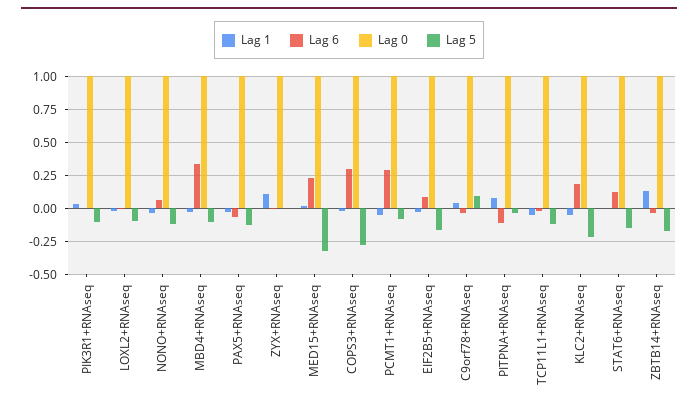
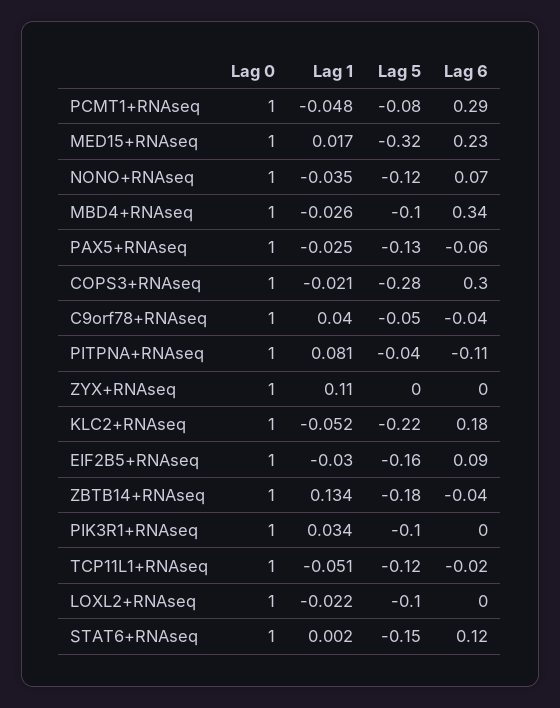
  {
    "Lag 1": {
      "PIK3R1+RNAseq": 0.034,
      "LOXL2+RNAseq": -0.022,
      "NONO+RNAseq": -0.035,
      "MBD4+RNAseq": -0.026,
      "PAX5+RNAseq": -0.025,
      "ZYX+RNAseq": 0.11,
      "MED15+RNAseq": 0.017,
      "COPS3+RNAseq": -0.021,
      "PCMT1+RNAseq": -0.048,
      "EIF2B5+RNAseq": -0.03,
      "C9orf78+RNAseq": 0.04,
      "PITPNA+RNAseq": 0.081,
      "TCP11L1+RNAseq": -0.051,
      "KLC2+RNAseq": -0.052,
      "STAT6+RNAseq": 0.002,
      "ZBTB14+RNAseq": 0.134
    },
    "Lag 6": {
      "PIK3R1+RNAseq": 0,
      "LOXL2+RNAseq": 0,
      "NONO+RNAseq": 0.07,
      "MBD4+RNAseq": 0.34,
      "PAX5+RNAseq": -0.06,
      "ZYX+RNAseq": 0,
      "MED15+RNAseq": 0.23,
      "COPS3+RNAseq": 0.3,
      "PCMT1+RNAseq": 0.29,
      "EIF2B5+RNAseq": 0.09,
      "C9orf78+RNAseq": -0.04,
      "PITPNA+RNAseq": -0.11,
      "TCP11L1+RNAseq": -0.02,
      "KLC2+RNAseq": 0.18,
      "STAT6+RNAseq": 0.12,
      "ZBTB14+RNAseq": -0.04
    },
    "Lag 0": {
      "PIK3R1+RNAseq": 1,
      "LOXL2+RNAseq": 1,
      "NONO+RNAseq": 1,
      "MBD4+RNAseq": 1,
      "PAX5+RNAseq": 1,
      "ZYX+RNAseq": 1,
      "MED15+RNAseq": 1,
      "COPS3+RNAseq": 1,
      "PCMT1+RNAseq": 1,
      "EIF2B5+RNAseq": 1,
      "C9orf78+RNAseq": 1,
      "PITPNA+RNAseq": 1,
      "TCP11L1+RNAseq": 1,
      "KLC2+RNAseq": 1,
      "STAT6+RNAseq": 1,
      "ZBTB14+RNAseq": 1
    },
    "Lag 5": {
      "PIK3R1+RNAseq": -0.1,
      "LOXL2+RNAseq": -0.1,
      "NONO+RNAseq": -0.12,
      "MBD4+RNAseq": -0.1,
      "PAX5+RNAseq": -0.13,
      "ZYX+RNAseq": 0,
      "MED15+RNAseq": -0.32,
      "COPS3+RNAseq": -0.28,
      "PCMT1+RNAseq": -0.08,
      "EIF2B5+RNAseq": -0.16,
-     "C9orf78+RNAseq": 0.1,
+     "C9orf78+RNAseq": -0.05,
      "PITPNA+RNAseq": -0.04,
      "TCP11L1+RNAseq": -0.12,
      "KLC2+RNAseq": -0.22,
      "STAT6+RNAseq": -0.15,
      "ZBTB14+RNAseq": -0.18
    }
  }

